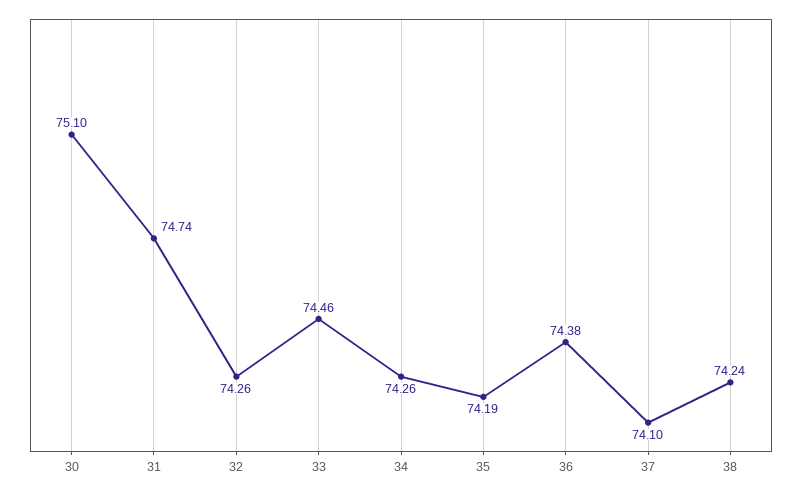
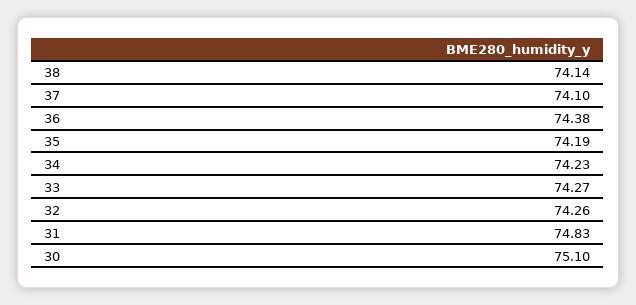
  {
    "30": 75.1,
-   "31": 74.74,
+   "31": 74.83,
    "32": 74.26,
-   "33": 74.46,
+   "33": 74.27,
-   "34": 74.26,
+   "34": 74.23,
    "35": 74.19,
    "36": 74.38,
    "37": 74.1,
-   "38": 74.24
+   "38": 74.14
  }

